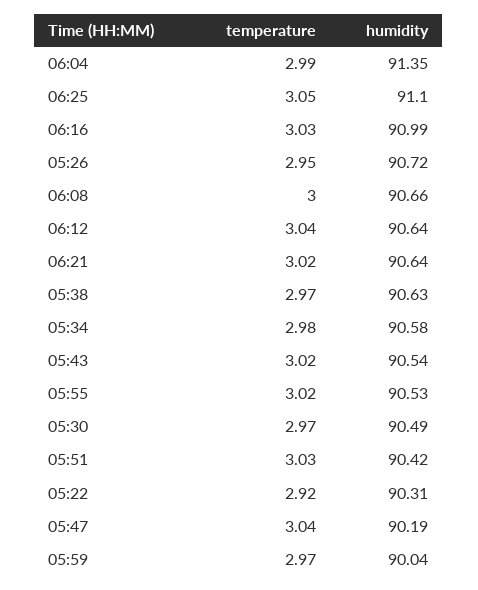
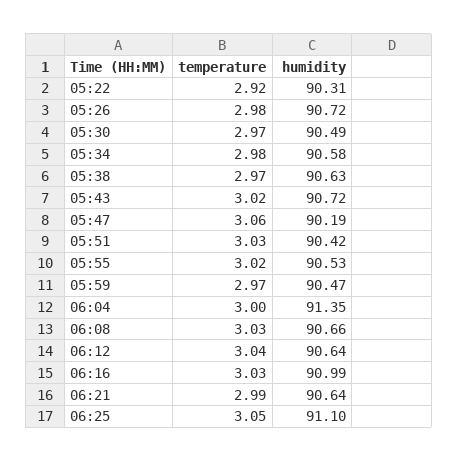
  {
    "temperature": {
-     "06:04": 2.99,
+     "06:04": 3,
      "06:25": 3.05,
      "06:16": 3.03,
-     "05:26": 2.95,
+     "05:26": 2.98,
-     "06:08": 3,
+     "06:08": 3.03,
      "06:12": 3.04,
-     "06:21": 3.02,
+     "06:21": 2.99,
      "05:38": 2.97,
      "05:34": 2.98,
      "05:43": 3.02,
      "05:55": 3.02,
      "05:30": 2.97,
      "05:51": 3.03,
      "05:22": 2.92,
-     "05:47": 3.04,
+     "05:47": 3.06,
      "05:59": 2.97
    },
    "humidity": {
      "06:04": 91.35,
      "06:25": 91.1,
      "06:16": 90.99,
      "05:26": 90.72,
      "06:08": 90.66,
      "06:12": 90.64,
      "06:21": 90.64,
      "05:38": 90.63,
      "05:34": 90.58,
-     "05:43": 90.54,
+     "05:43": 90.72,
      "05:55": 90.53,
      "05:30": 90.49,
      "05:51": 90.42,
      "05:22": 90.31,
      "05:47": 90.19,
-     "05:59": 90.04
+     "05:59": 90.47
    }
  }

